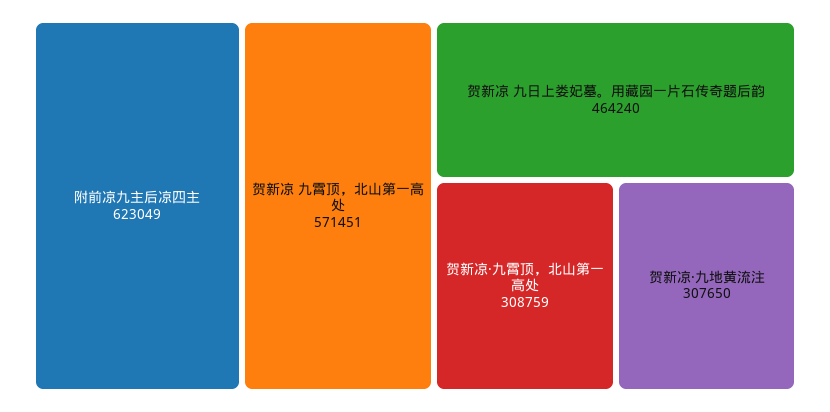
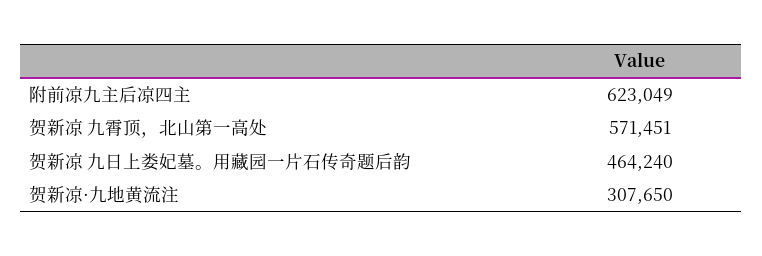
  {
    "附前凉九主后凉四主": 623049,
    "贺新凉 九霄顶，北山第一高处": 571451,
    "贺新凉 九日上娄妃墓。用藏园一片石传奇题后韵": 464240,
-   "贺新凉·九霄顶，北山第一高处": 308759,
    "贺新凉·九地黄流注": 307650
  }

